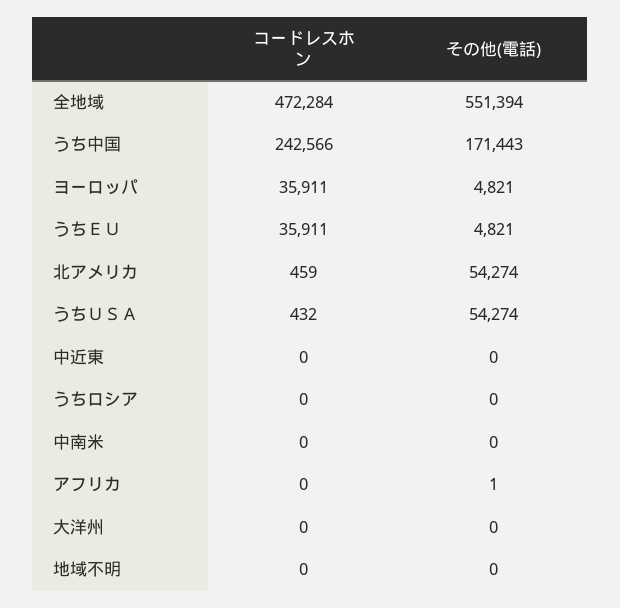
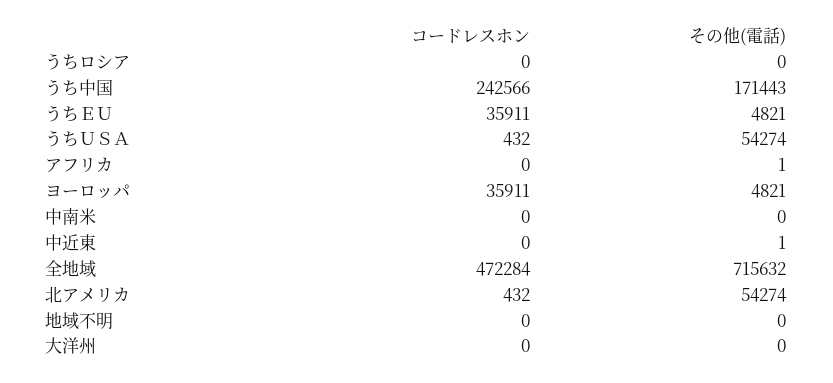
  {
    "コードレスホン": {
      "全地域": 472284,
      "うち中国": 242566,
      "ヨーロッパ": 35911,
      "うちＥＵ": 35911,
-     "北アメリカ": 459,
+     "北アメリカ": 432,
      "うちＵＳＡ": 432,
      "中近東": 0,
      "うちロシア": 0,
      "中南米": 0,
      "アフリカ": 0,
      "大洋州": 0,
      "地域不明": 0
    },
    "その他(電話)": {
-     "全地域": 551394,
+     "全地域": 715632,
      "うち中国": 171443,
      "ヨーロッパ": 4821,
      "うちＥＵ": 4821,
      "北アメリカ": 54274,
      "うちＵＳＡ": 54274,
-     "中近東": 0,
+     "中近東": 1,
      "うちロシア": 0,
      "中南米": 0,
      "アフリカ": 1,
      "大洋州": 0,
      "地域不明": 0
    }
  }

